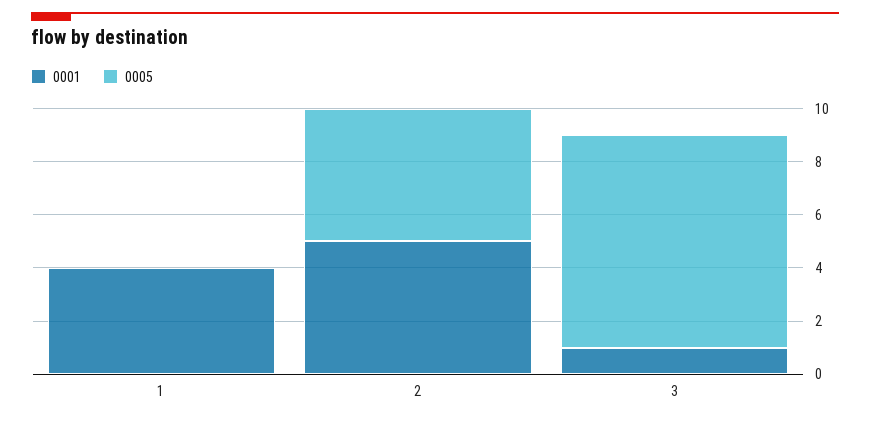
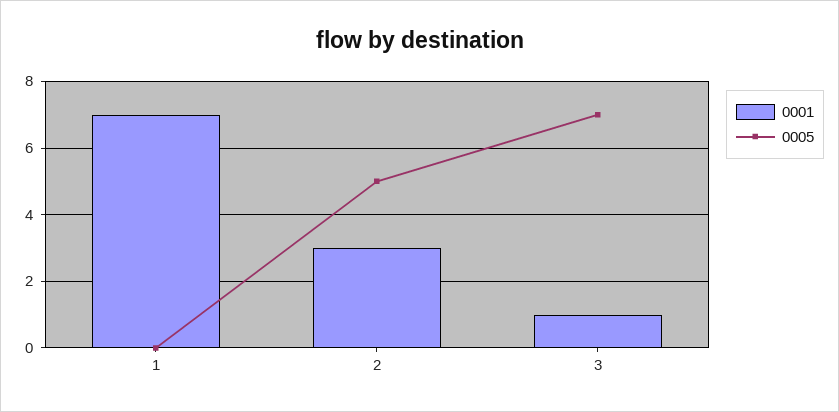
  {
    "0001": {
-     "1": 4,
+     "1": 7,
-     "2": 5,
+     "2": 3,
      "3": 1
    },
    "0005": {
      "1": 0,
      "2": 5,
-     "3": 8
+     "3": 7
    }
  }

